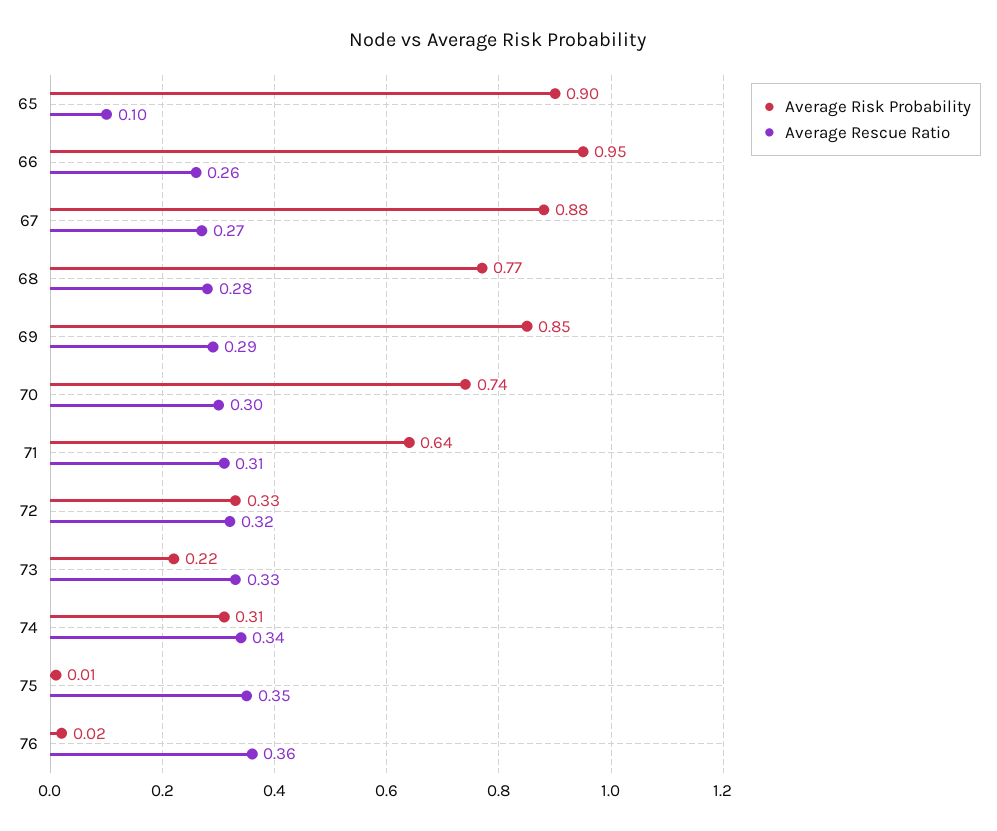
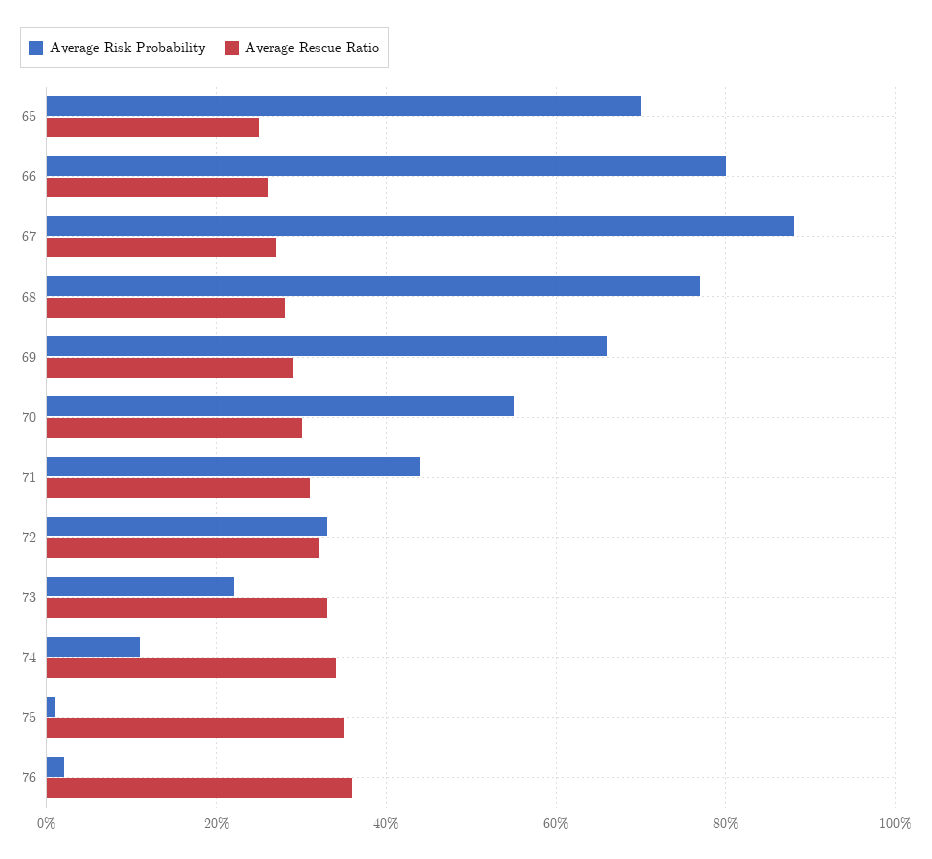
  {
    "Average Risk Probability": {
-     "65": 0.9,
+     "65": 0.7,
-     "66": 0.95,
+     "66": 0.8,
      "67": 0.88,
      "68": 0.77,
-     "69": 0.85,
+     "69": 0.65,
-     "70": 0.74,
+     "70": 0.55,
-     "71": 0.64,
+     "71": 0.45,
      "72": 0.33,
      "73": 0.22,
-     "74": 0.31,
+     "74": 0.1,
      "75": 0.01,
      "76": 0.02
    },
    "Average Rescue Ratio": {
-     "65": 0.1,
+     "65": 0.25,
      "66": 0.26,
      "67": 0.27,
      "68": 0.28,
      "69": 0.29,
      "70": 0.3,
      "71": 0.31,
      "72": 0.32,
      "73": 0.33,
      "74": 0.34,
      "75": 0.35,
      "76": 0.36
    }
  }

